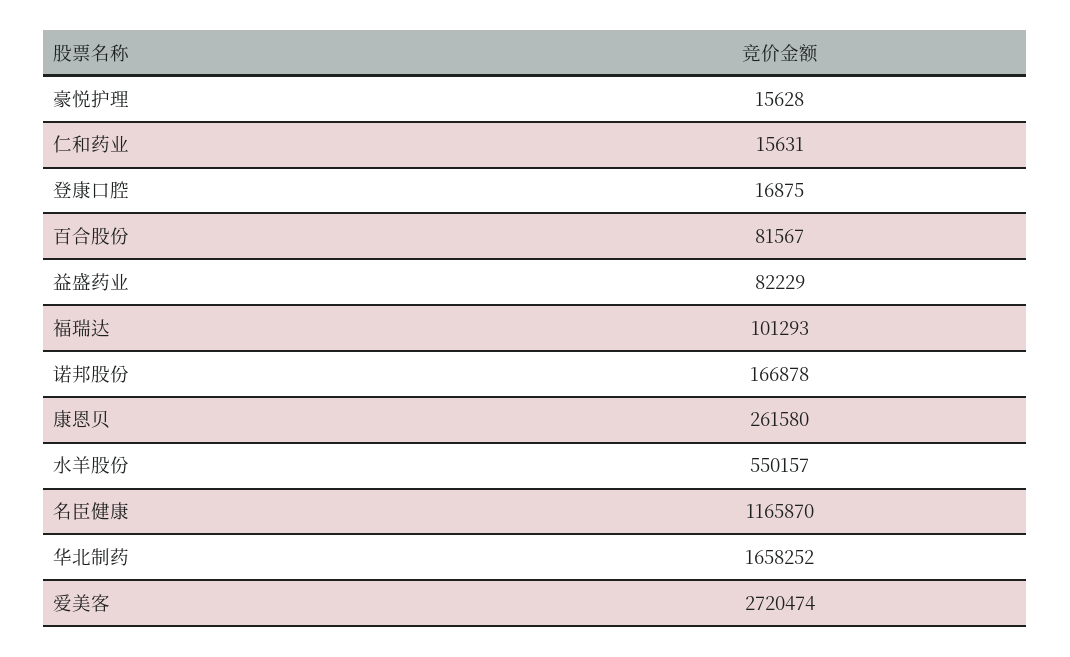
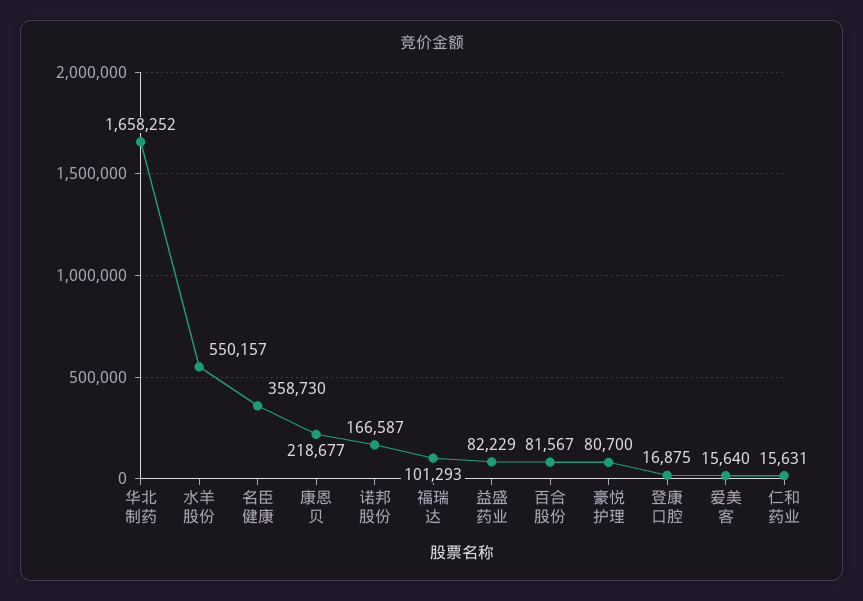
  {
-   "豪悦护理": 15628,
+   "豪悦护理": 80700,
    "仁和药业": 15631,
    "登康口腔": 16875,
    "百合股份": 81567,
    "益盛药业": 82229,
    "福瑞达": 101293,
-   "诺邦股份": 166878,
+   "诺邦股份": 166587,
-   "康恩贝": 261580,
+   "康恩贝": 218677,
    "水羊股份": 550157,
-   "名臣健康": 1165870,
+   "名臣健康": 358730,
    "华北制药": 1658252,
-   "爱美客": 2720474
+   "爱美客": 15640
  }

